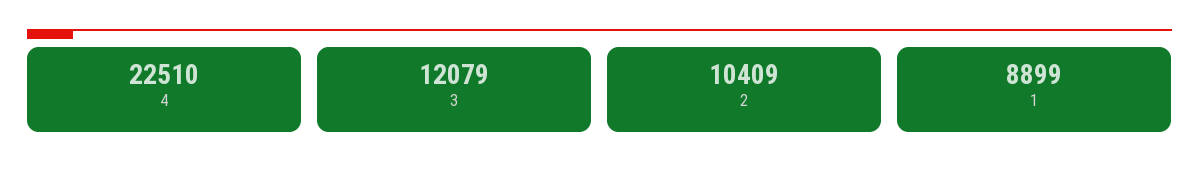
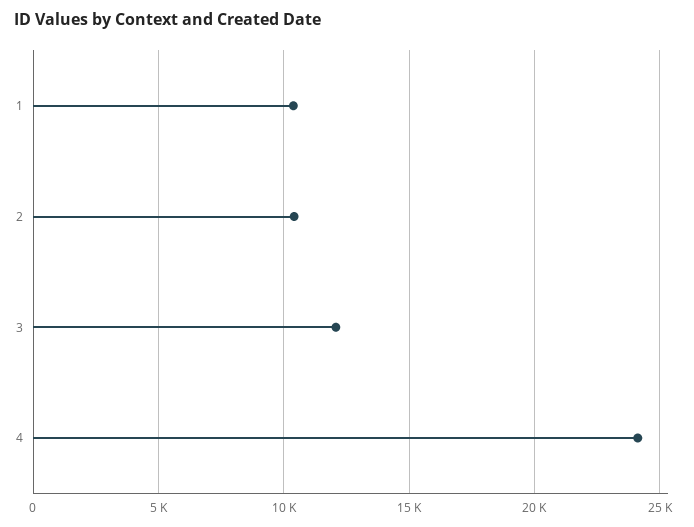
  {
-   "4": 22510,
+   "4": 24000,
    "3": 12079,
    "2": 10409,
-   "1": 8899
+   "1": 10500
  }

